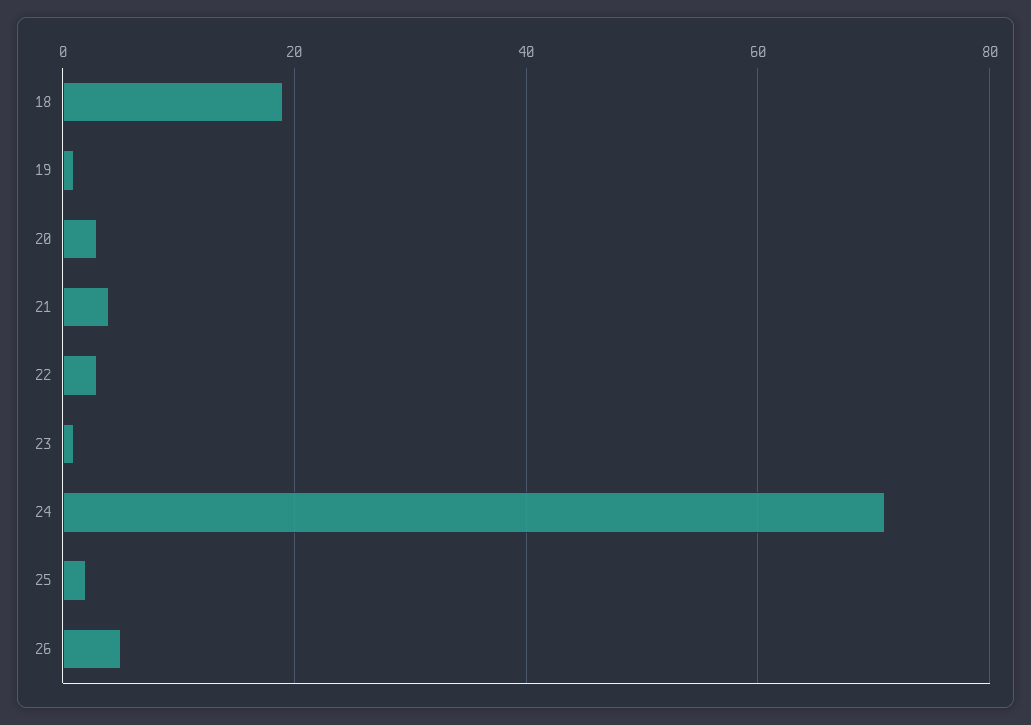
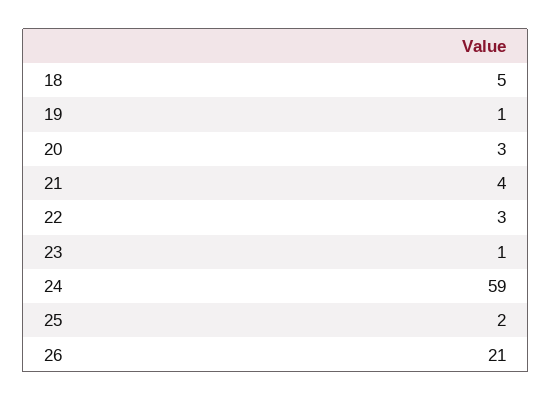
  {
-   "18": 20,
+   "18": 5,
    "19": 1,
    "20": 3,
    "21": 4,
    "22": 3,
    "23": 1,
-   "24": 70,
+   "24": 59,
    "25": 2,
-   "26": 5
+   "26": 21
  }

